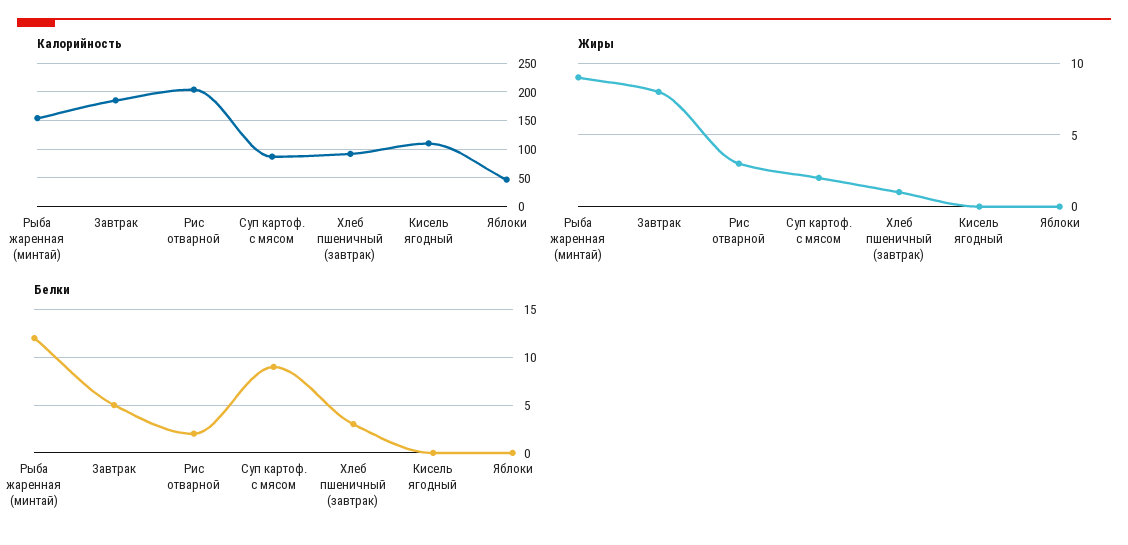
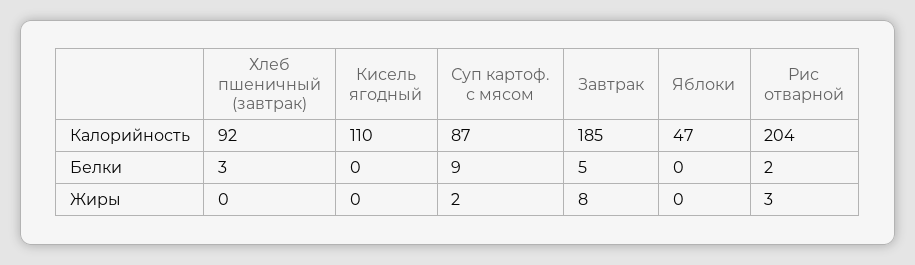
  {
    "Калорийность": {
-     "Рыба жаренная (минтай)": 150,
      "Завтрак": 185,
      "Рис отварной": 204,
      "Суп картоф. с мясом": 87,
      "Хлеб пшеничный (завтрак)": 92,
      "Кисель ягодный": 110,
      "Яблоки": 47
    },
    "Жиры": {
-     "Рыба жаренная (минтай)": 9,
      "Завтрак": 8,
      "Рис отварной": 3,
      "Суп картоф. с мясом": 2,
-     "Хлеб пшеничный (завтрак)": 1,
+     "Хлеб пшеничный (завтрак)": 0,
      "Кисель ягодный": 0,
      "Яблоки": 0
    },
    "Белки": {
-     "Рыба жаренная (минтай)": 12,
      "Завтрак": 5,
      "Рис отварной": 2,
      "Суп картоф. с мясом": 9,
      "Хлеб пшеничный (завтрак)": 3,
      "Кисель ягодный": 0,
      "Яблоки": 0
    }
  }

